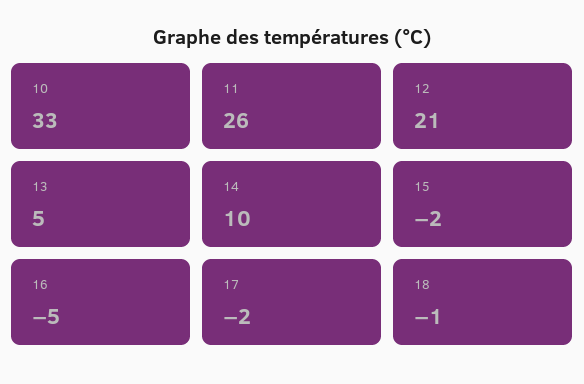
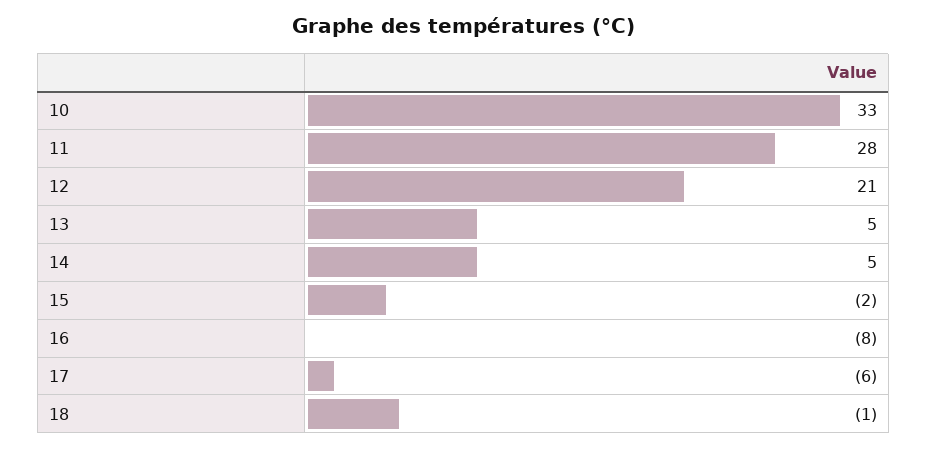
  {
    "10": 33,
-   "11": 26,
+   "11": 28,
    "12": 21,
    "13": 5,
-   "14": 10,
+   "14": 5,
    "15": -2,
-   "16": -5,
+   "16": -8,
-   "17": -2,
+   "17": -6,
    "18": -1
  }

